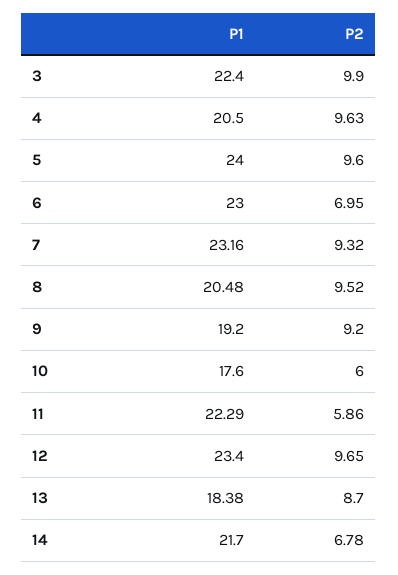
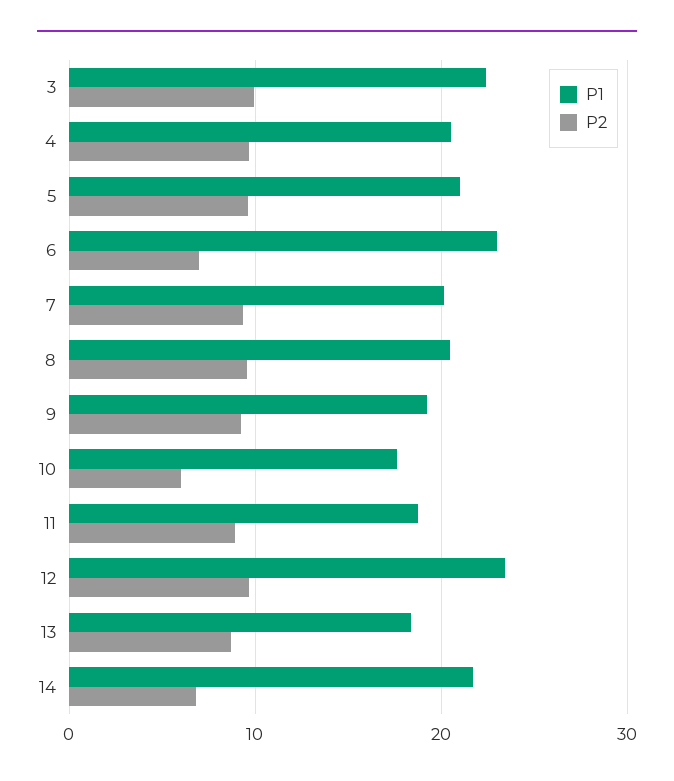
  {
    "P1": {
      "3": 22.4,
      "4": 20.5,
-     "5": 24,
+     "5": 21,
      "6": 23,
-     "7": 23.16,
+     "7": 20,
      "8": 20.48,
      "9": 19.2,
      "10": 17.6,
-     "11": 22.29,
+     "11": 19,
      "12": 23.4,
      "13": 18.38,
      "14": 21.7
    },
    "P2": {
      "3": 9.9,
      "4": 9.63,
      "5": 9.6,
      "6": 6.95,
      "7": 9.32,
      "8": 9.52,
      "9": 9.2,
      "10": 6,
-     "11": 5.86,
+     "11": 9,
      "12": 9.65,
      "13": 8.7,
      "14": 6.78
    }
  }

